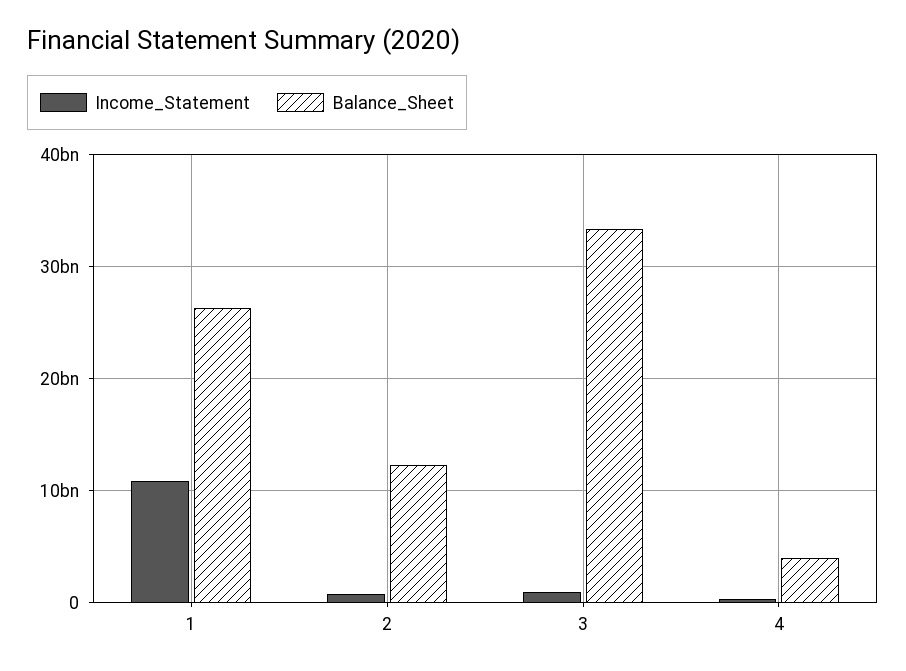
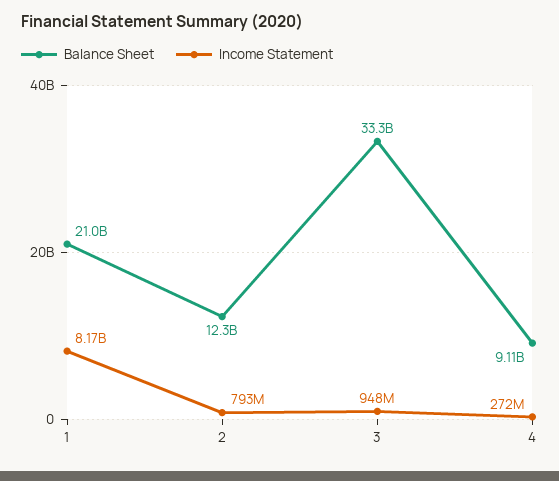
  {
    "Income_Statement": {
-     "1": 11000000000,
+     "1": 8170000000,
      "2": 793000000,
      "3": 948000000,
      "4": 272000000
    },
    "Balance_Sheet": {
-     "1": 26000000000,
+     "1": 21000000000,
      "2": 12300000000,
      "3": 33300000000,
-     "4": 4000000000
+     "4": 9110000000
    }
  }

